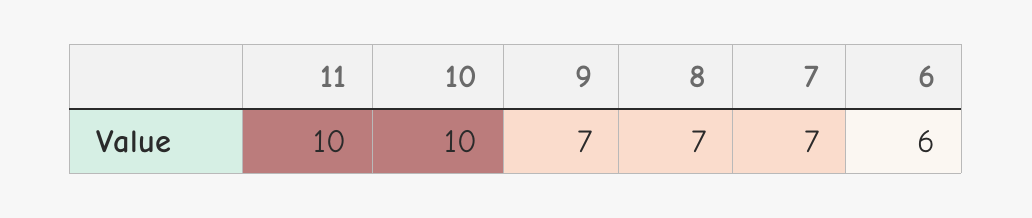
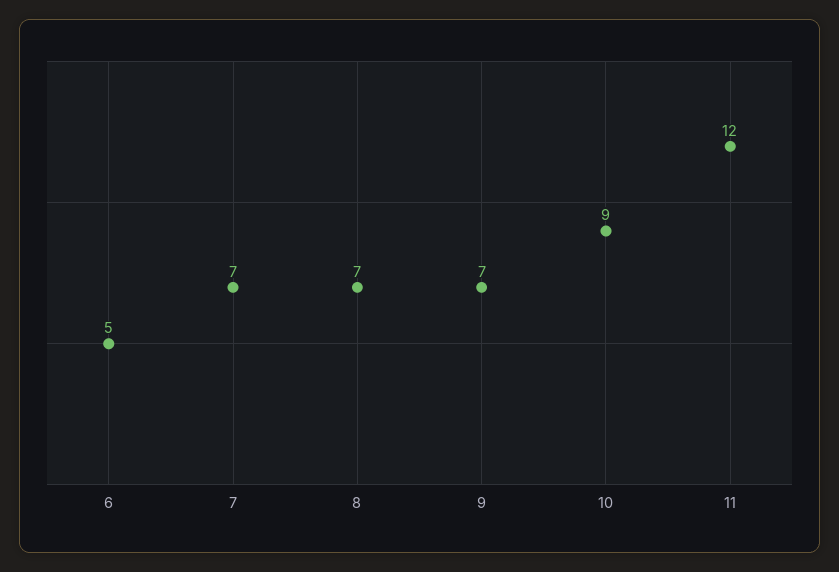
  {
-   "11": 10,
+   "11": 12,
-   "10": 10,
+   "10": 9,
    "9": 7,
    "8": 7,
    "7": 7,
-   "6": 6
+   "6": 5
  }

